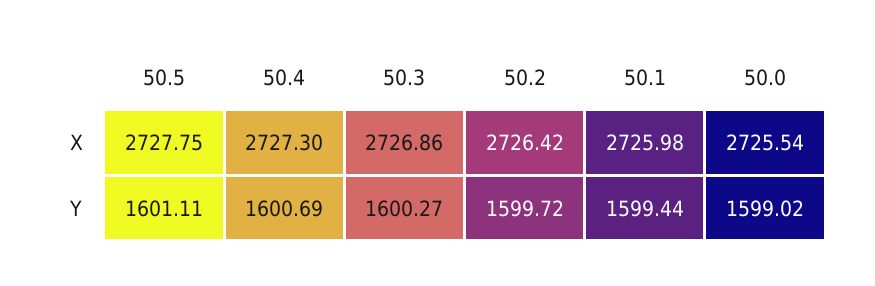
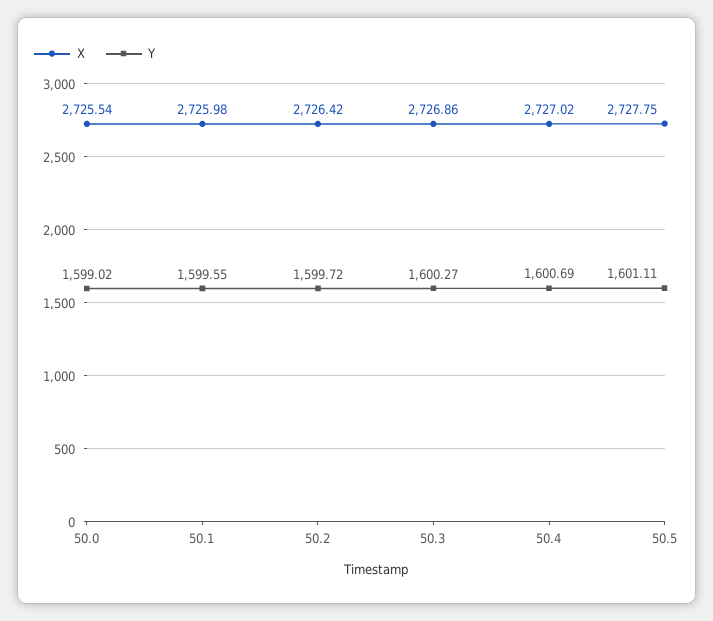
  {
    "X": {
      "50.5": 2727.75,
-     "50.4": 2727.3,
+     "50.4": 2727.02,
      "50.3": 2726.86,
      "50.2": 2726.42,
      "50.1": 2725.98,
      "50.0": 2725.54
    },
    "Y": {
      "50.5": 1601.11,
      "50.4": 1600.69,
      "50.3": 1600.27,
      "50.2": 1599.72,
-     "50.1": 1599.44,
+     "50.1": 1599.55,
      "50.0": 1599.02
    }
  }

